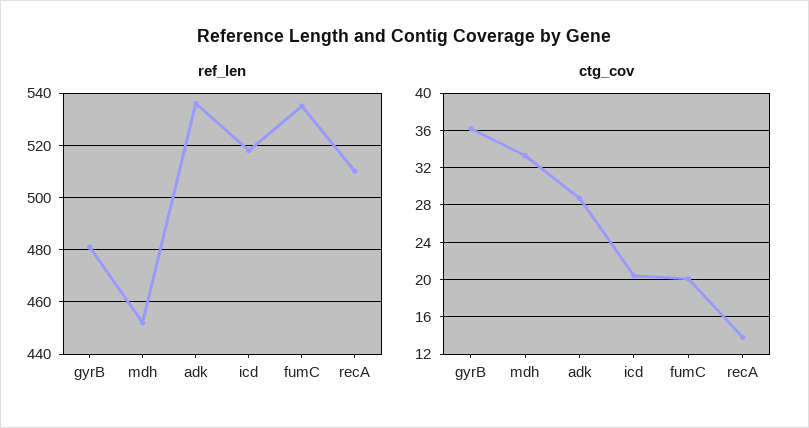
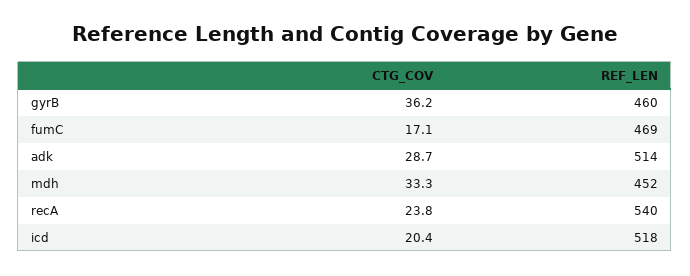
  {
    "ref_len": {
-     "gyrB": 480,
+     "gyrB": 460,
      "mdh": 452,
-     "adk": 535,
+     "adk": 514,
      "icd": 518,
-     "fumC": 535,
+     "fumC": 469,
-     "recA": 510
+     "recA": 540
    },
    "ctg_cov": {
      "gyrB": 36.2,
      "mdh": 33.3,
      "adk": 28.7,
      "icd": 20.4,
-     "fumC": 20,
+     "fumC": 17.1,
-     "recA": 14
+     "recA": 23.8
    }
  }

